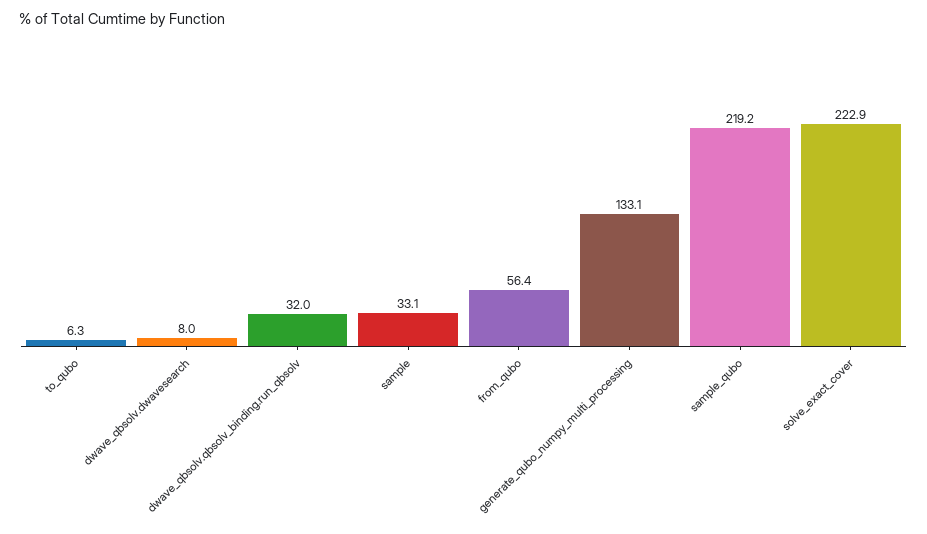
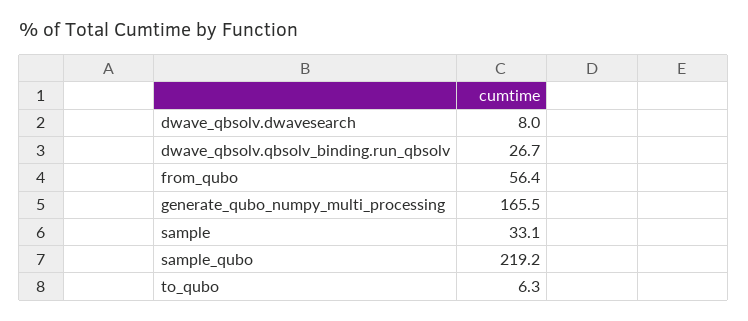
  {
    "to_qubo": 6.3,
    "dwave_qbsolv.dwavesearch": 8,
-   "dwave_qbsolv.qbsolv_binding.run_qbsolv": 32,
+   "dwave_qbsolv.qbsolv_binding.run_qbsolv": 26.7,
    "sample": 33.1,
    "from_qubo": 56.4,
-   "generate_qubo_numpy_multi_processing": 133.1,
+   "generate_qubo_numpy_multi_processing": 165.5,
-   "sample_qubo": 219.2,
+   "sample_qubo": 219.2
-   "solve_exact_cover": 222.9
  }

